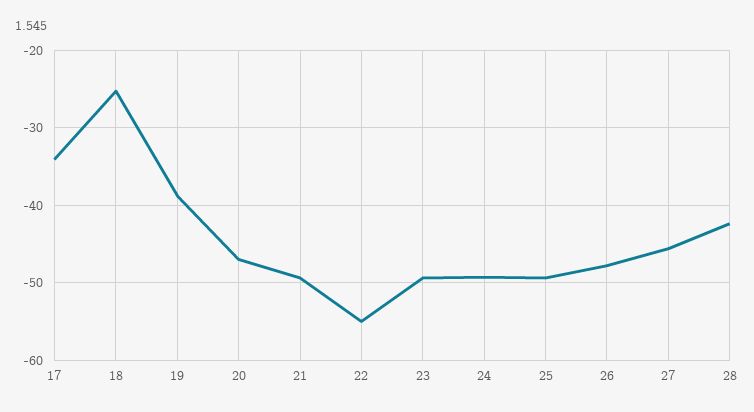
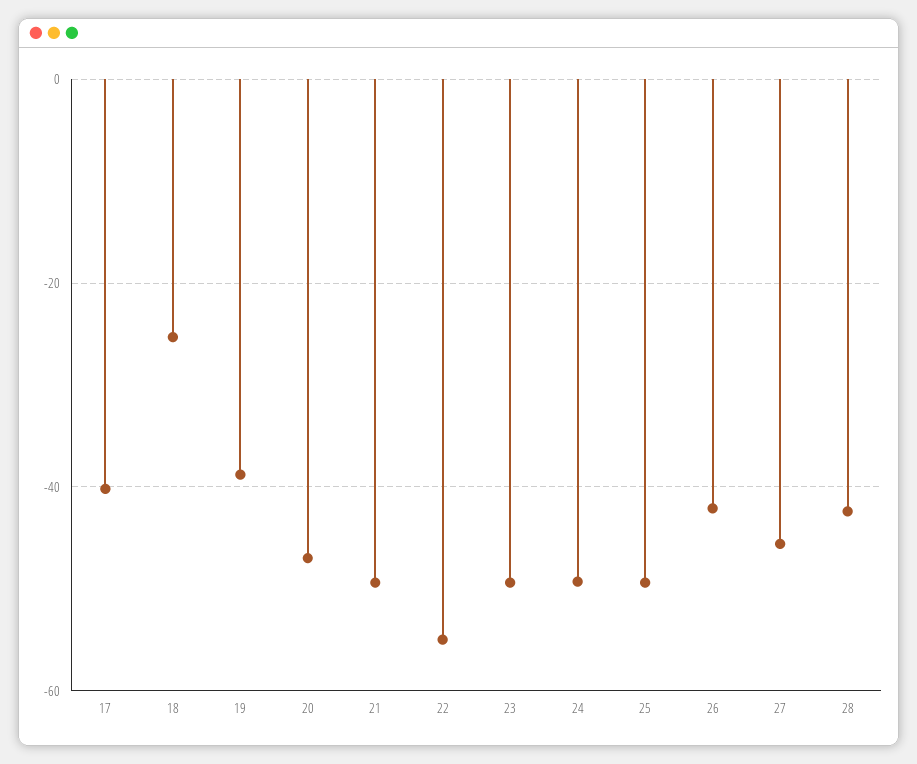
  {
-   "17": -34,
+   "17": -40,
    "18": -25,
    "19": -39,
    "20": -47,
    "21": -49,
    "22": -55,
    "23": -49,
    "24": -49,
    "25": -49,
-   "26": -48,
+   "26": -42,
    "27": -46,
    "28": -42
  }

